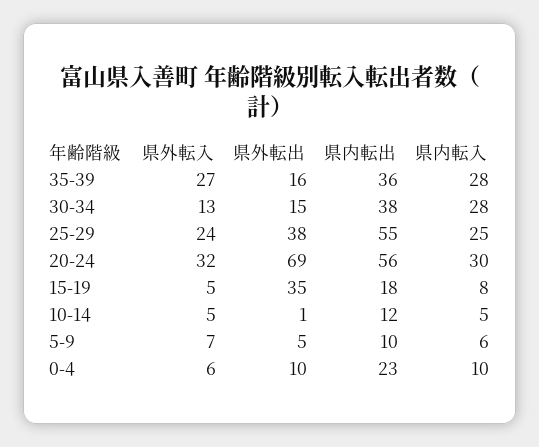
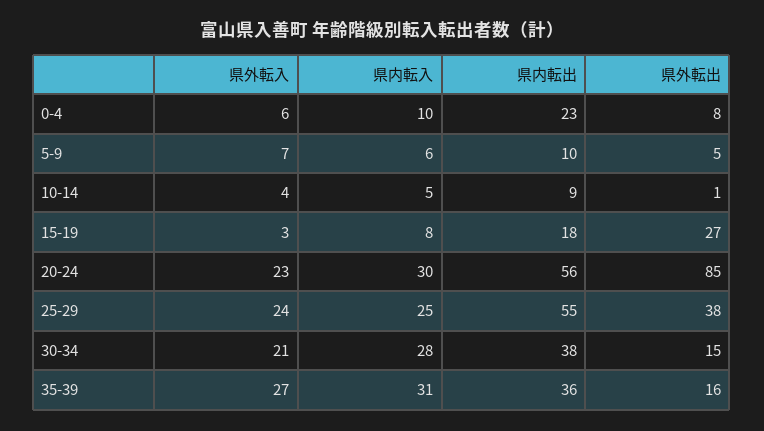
  {
    "県外転入": {
      "35-39": 27,
-     "30-34": 13,
+     "30-34": 21,
      "25-29": 24,
-     "20-24": 32,
+     "20-24": 23,
-     "15-19": 5,
+     "15-19": 3,
-     "10-14": 5,
+     "10-14": 4,
      "5-9": 7,
      "0-4": 6
    },
    "県外転出": {
      "35-39": 16,
      "30-34": 15,
      "25-29": 38,
-     "20-24": 69,
+     "20-24": 85,
-     "15-19": 35,
+     "15-19": 27,
      "10-14": 1,
      "5-9": 5,
-     "0-4": 10
+     "0-4": 8
    },
    "県内転出": {
      "35-39": 36,
      "30-34": 38,
      "25-29": 55,
      "20-24": 56,
      "15-19": 18,
-     "10-14": 12,
+     "10-14": 9,
      "5-9": 10,
      "0-4": 23
    },
    "県内転入": {
-     "35-39": 28,
+     "35-39": 31,
      "30-34": 28,
      "25-29": 25,
      "20-24": 30,
      "15-19": 8,
      "10-14": 5,
      "5-9": 6,
      "0-4": 10
    }
  }

